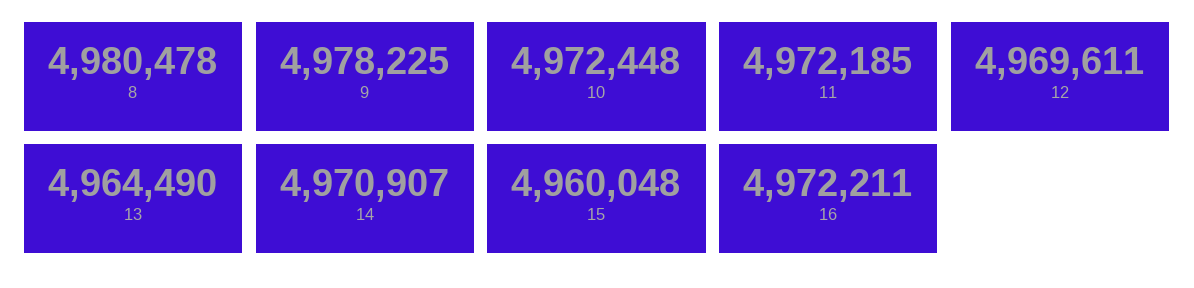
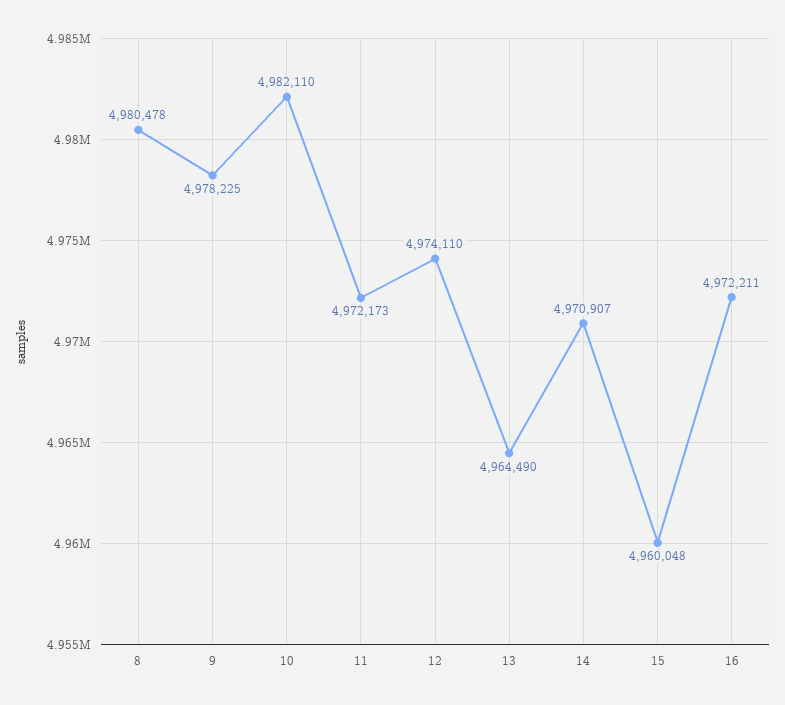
  {
    "8": 4980478,
    "9": 4978225,
-   "10": 4972448,
+   "10": 4982110,
-   "11": 4972185,
+   "11": 4972173,
-   "12": 4969611,
+   "12": 4974110,
    "13": 4964490,
    "14": 4970907,
    "15": 4960048,
    "16": 4972211
  }

